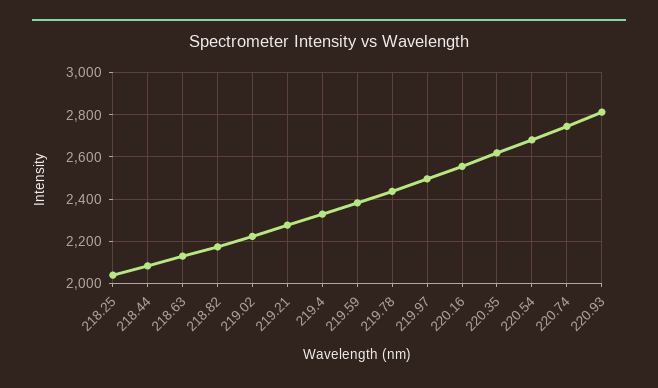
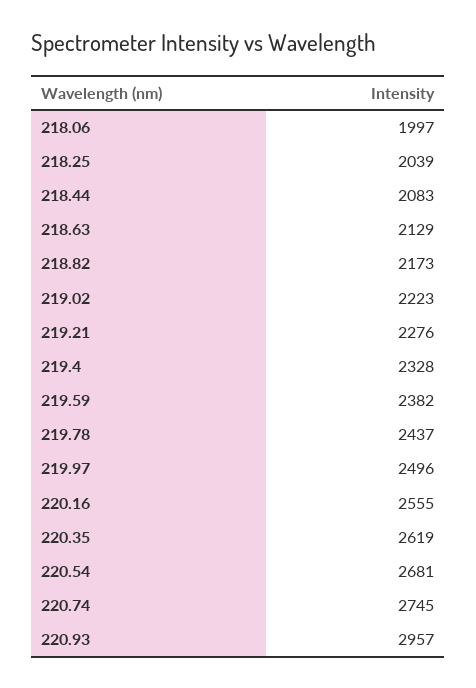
  {
    "218.25": 2039,
    "218.44": 2083,
    "218.63": 2129,
    "218.82": 2173,
    "219.02": 2223,
    "219.21": 2276,
    "219.4": 2328,
    "219.59": 2382,
    "219.78": 2437,
    "219.97": 2496,
    "220.16": 2555,
    "220.35": 2619,
    "220.54": 2681,
    "220.74": 2745,
-   "220.93": 2800
+   "220.93": 2957,
+   "218.06": 1997
  }

